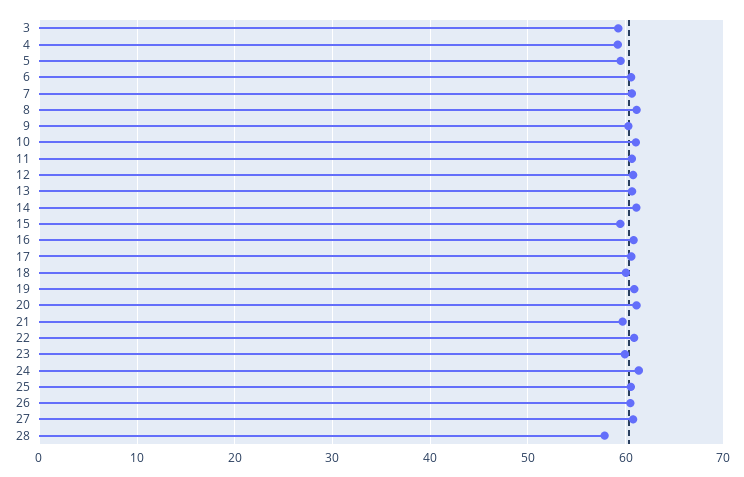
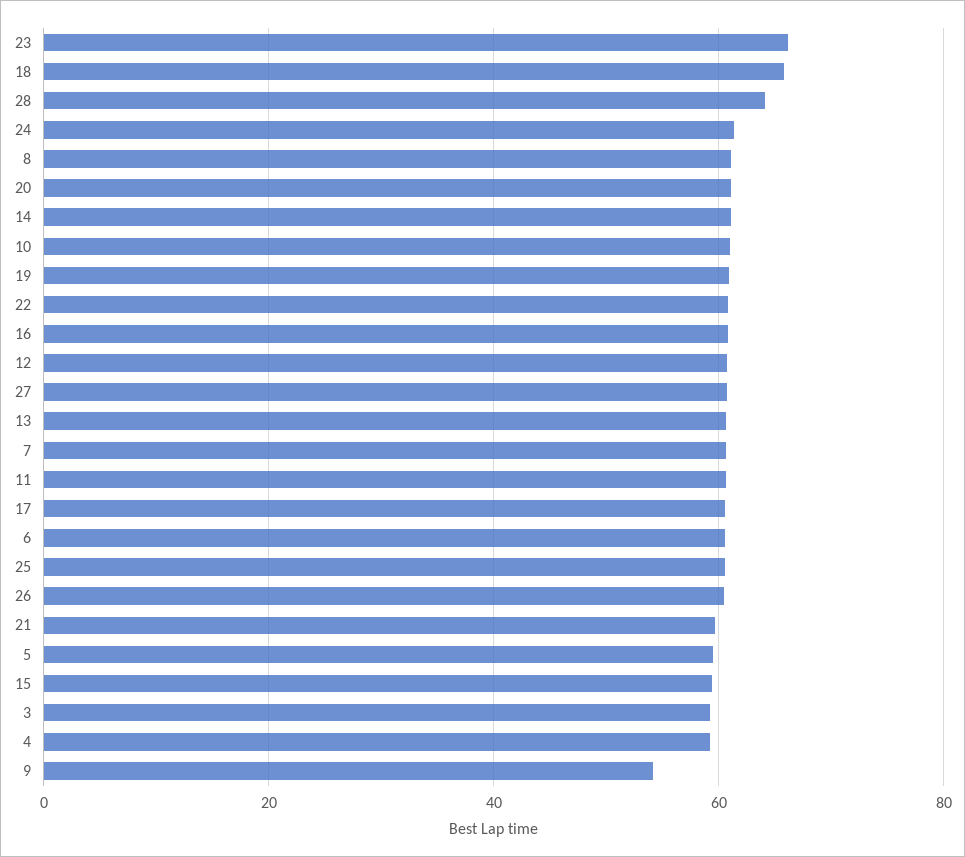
  {
    "3": 59,
    "4": 59,
    "5": 59,
    "6": 61,
    "7": 61,
    "8": 61,
-   "9": 60,
+   "9": 54,
    "10": 61,
    "11": 61,
    "12": 61,
    "13": 61,
    "14": 61,
    "15": 59,
    "16": 61,
    "17": 61,
-   "18": 60,
+   "18": 66,
    "19": 61,
    "20": 61,
    "21": 60,
    "22": 61,
-   "23": 60,
+   "23": 66,
    "24": 61,
    "25": 61,
    "26": 60,
    "27": 61,
-   "28": 58
+   "28": 64
  }

